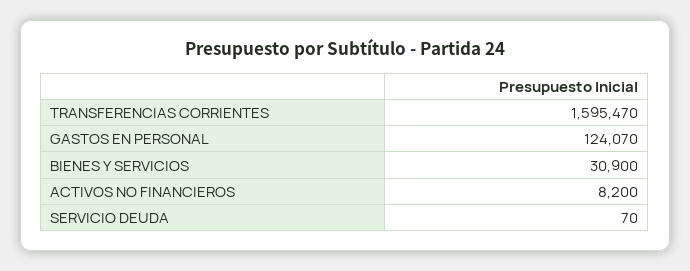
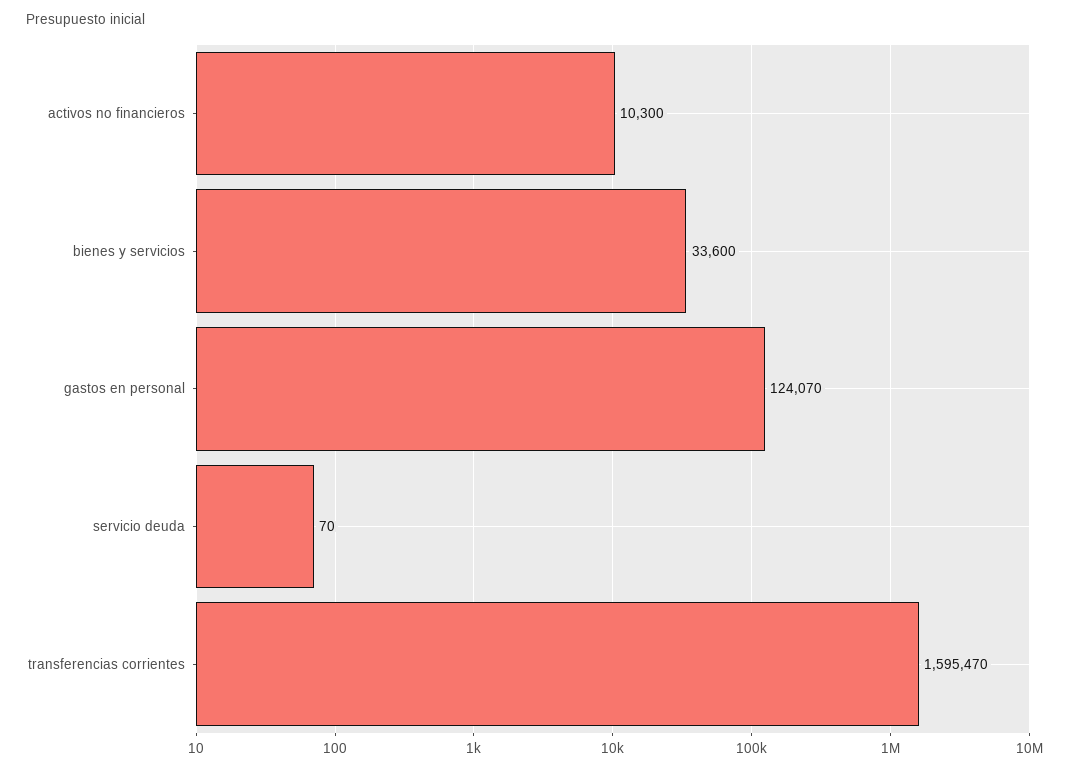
  {
    "TRANSFERENCIAS CORRIENTES": 1595470,
    "GASTOS EN PERSONAL": 124070,
-   "BIENES Y SERVICIOS": 30900,
+   "BIENES Y SERVICIOS": 33600,
-   "ACTIVOS NO FINANCIEROS": 8200,
+   "ACTIVOS NO FINANCIEROS": 10300,
    "SERVICIO DEUDA": 70
  }

